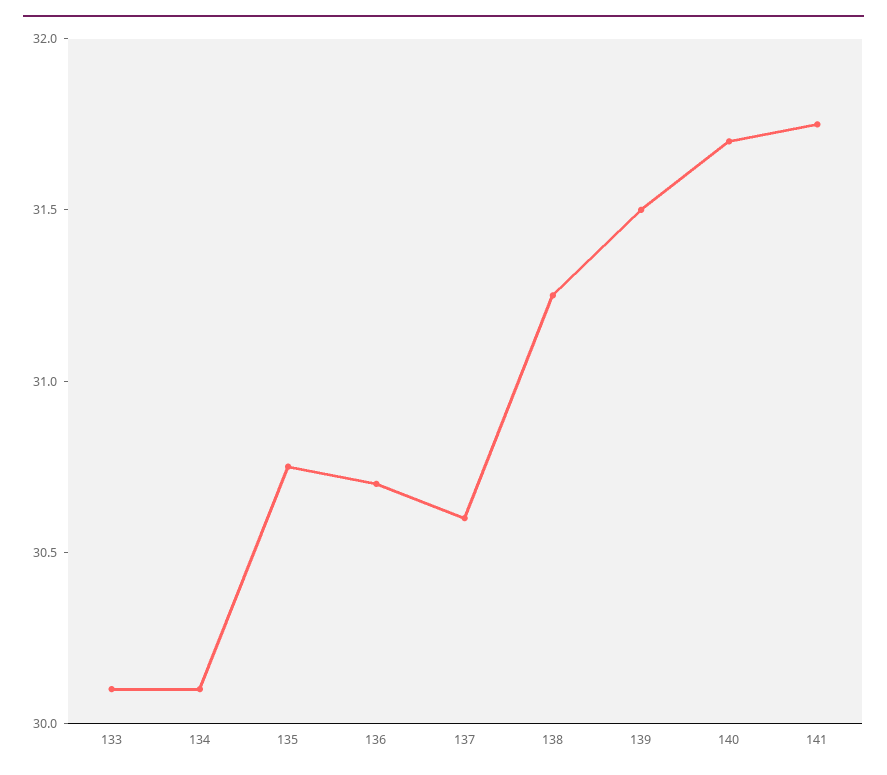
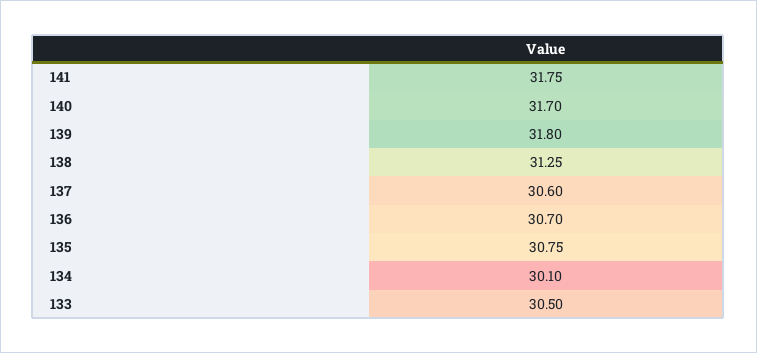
  {
-   "133": 30.1,
+   "133": 30.5,
    "134": 30.1,
    "135": 30.75,
    "136": 30.7,
    "137": 30.6,
    "138": 31.25,
-   "139": 31.5,
+   "139": 31.8,
    "140": 31.7,
    "141": 31.75
  }

